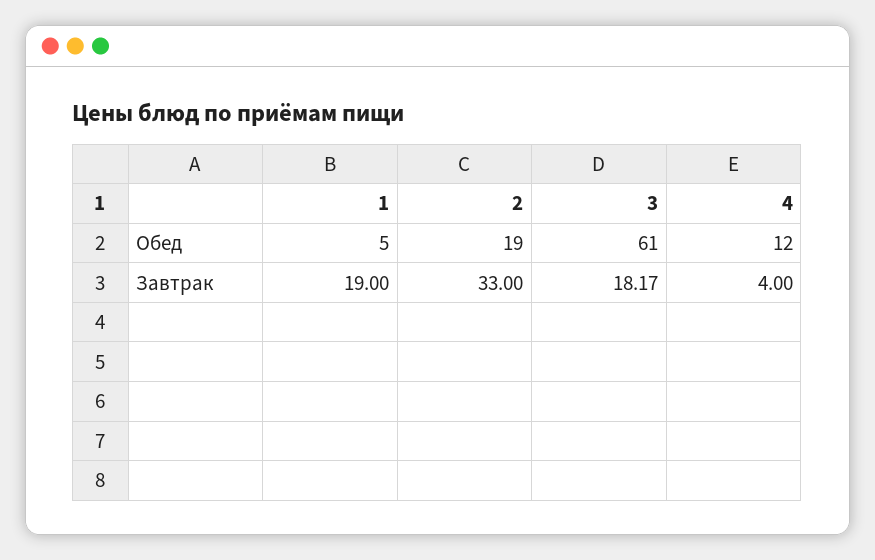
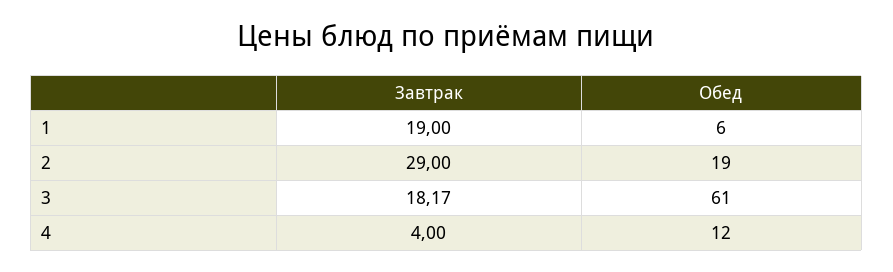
  {
    "1": {
-     "Обед": 5,
+     "Обед": 6,
      "Завтрак": 19
    },
    "2": {
      "Обед": 19,
-     "Завтрак": 33
+     "Завтрак": 29
    },
    "3": {
      "Обед": 61,
      "Завтрак": 18.17
    },
    "4": {
      "Обед": 12,
      "Завтрак": 4
    }
  }

